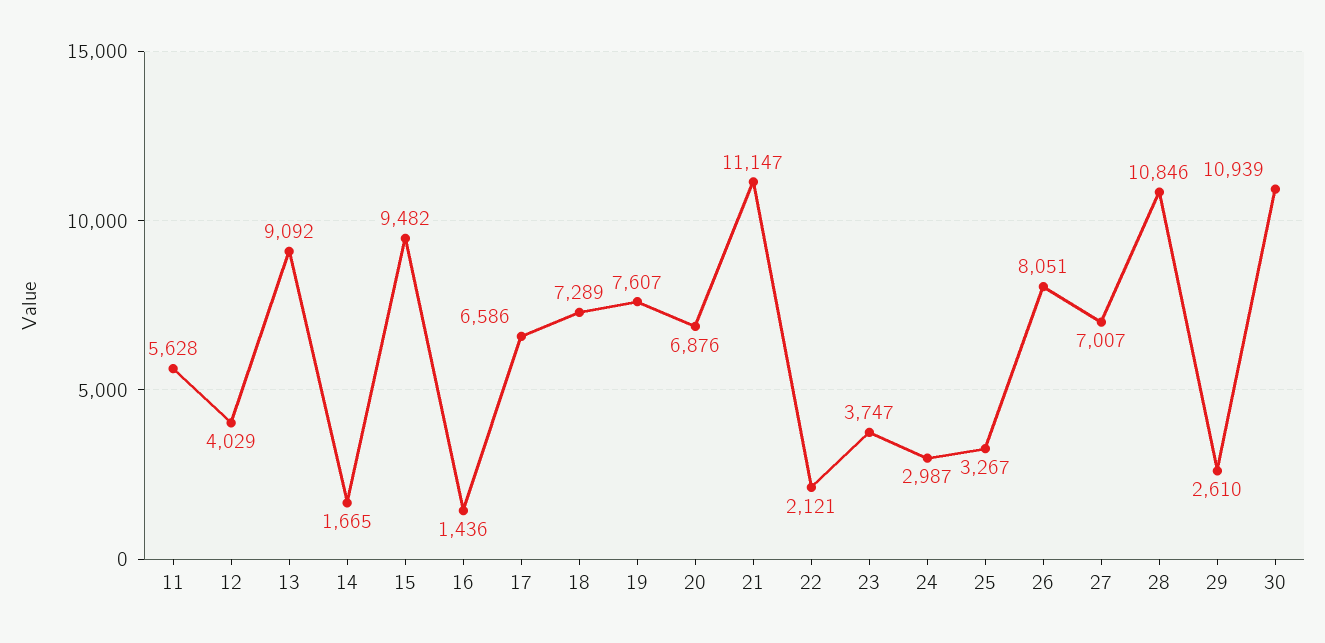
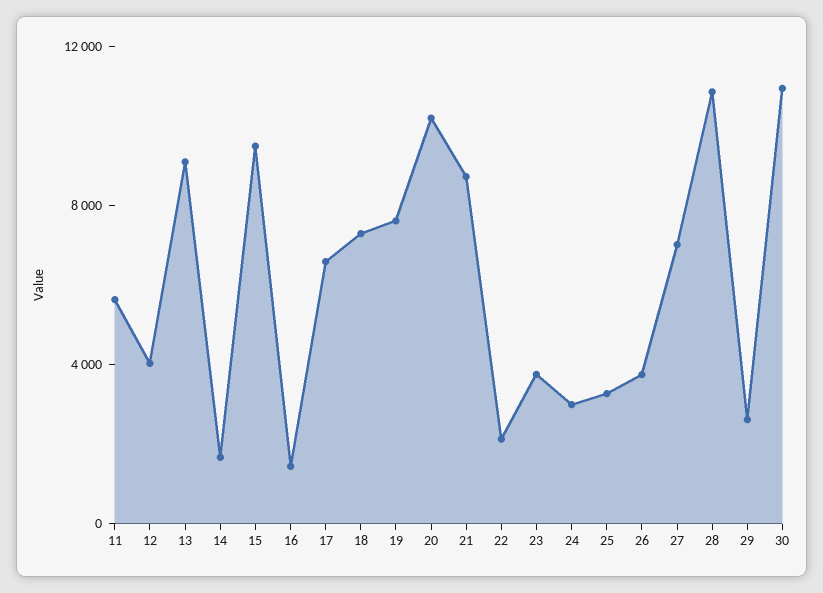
  {
    "11": 5628,
    "12": 4029,
    "13": 9092,
    "14": 1665,
    "15": 9482,
    "16": 1436,
    "17": 6586,
    "18": 7289,
    "19": 7607,
-   "20": 6876,
+   "20": 10000,
-   "21": 11147,
+   "21": 9000,
    "22": 2121,
    "23": 3747,
    "24": 2987,
    "25": 3267,
-   "26": 8051,
+   "26": 4000,
    "27": 7007,
    "28": 10846,
    "29": 2610,
    "30": 10939
  }

